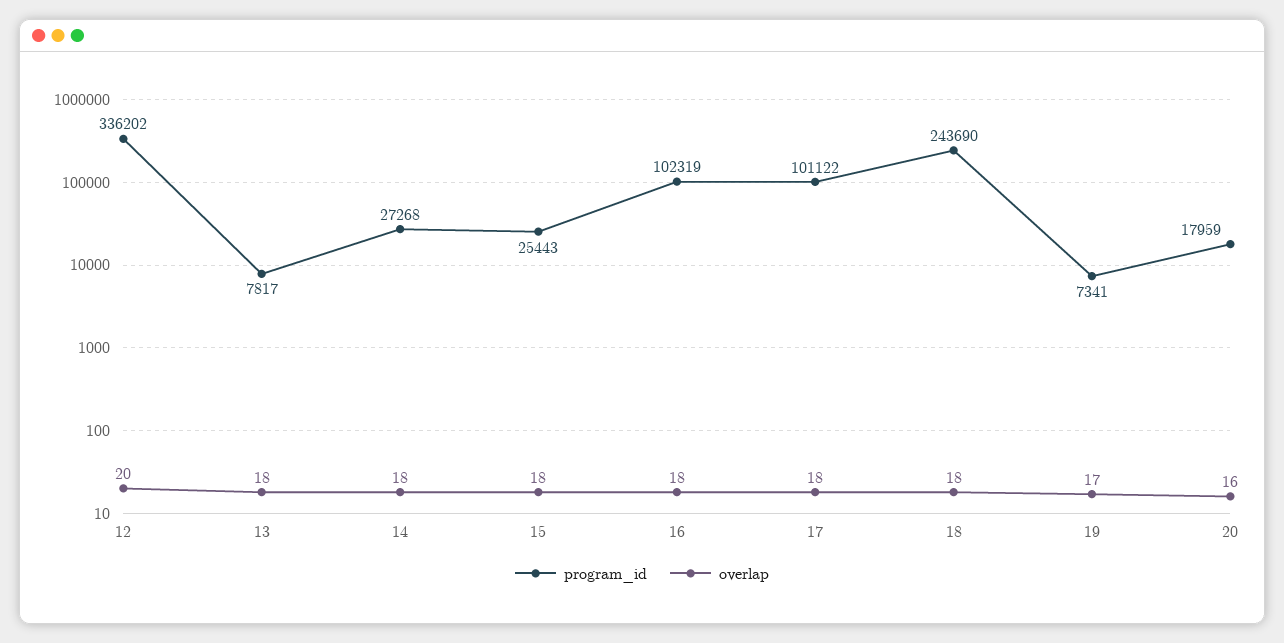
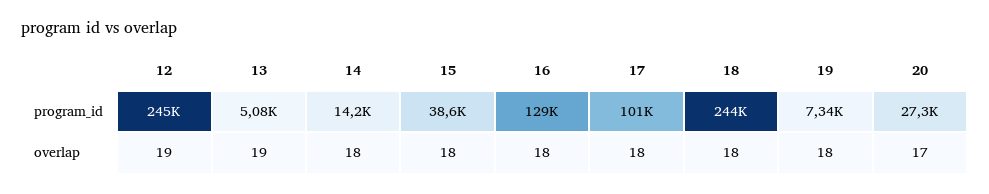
  {
    "program_id": {
-     "12": 336202,
+     "12": 245000,
-     "13": 7817,
+     "13": 5080,
-     "14": 27268,
+     "14": 14200,
-     "15": 25443,
+     "15": 38600,
-     "16": 102319,
+     "16": 129000,
      "17": 101122,
      "18": 243690,
      "19": 7341,
-     "20": 17959
+     "20": 27300
    },
    "overlap": {
-     "12": 20,
+     "12": 19,
-     "13": 18,
+     "13": 19,
      "14": 18,
      "15": 18,
      "16": 18,
      "17": 18,
      "18": 18,
-     "19": 17,
+     "19": 18,
-     "20": 16
+     "20": 17
    }
  }

